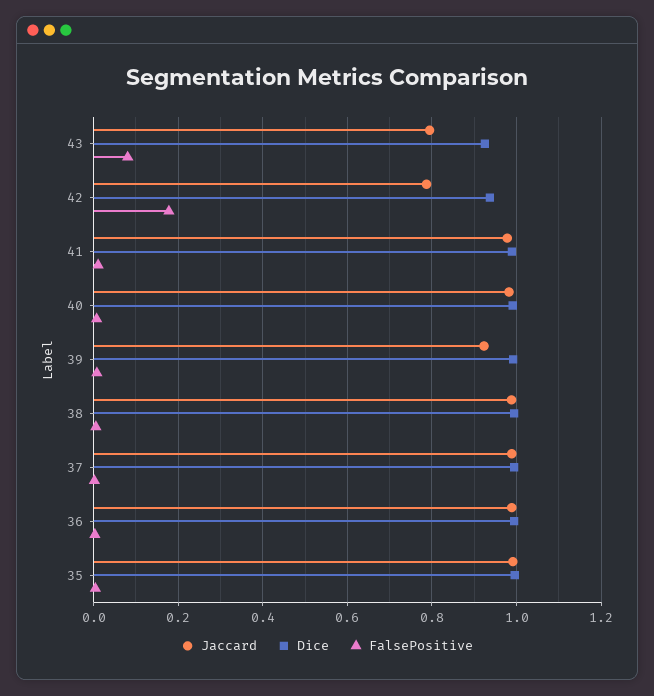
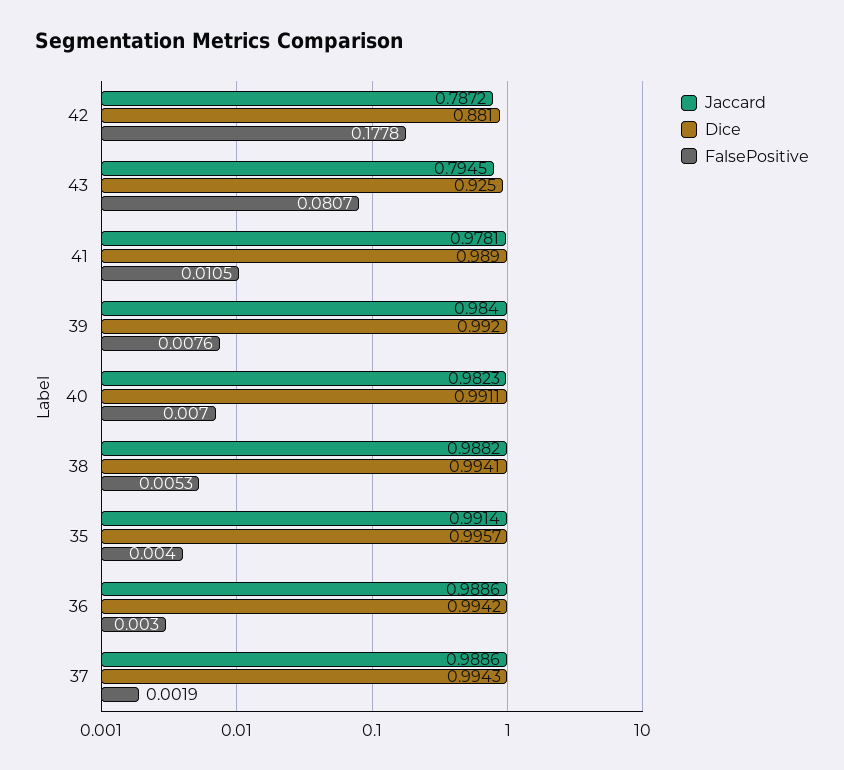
  {
    "Jaccard": {
      "43": 0.7945,
      "42": 0.7872,
      "41": 0.9781,
      "40": 0.9823,
-     "39": 0.92,
+     "39": 0.984,
      "38": 0.9882,
      "37": 0.9886,
      "36": 0.9886,
      "35": 0.9914
    },
    "Dice": {
      "43": 0.925,
-     "42": 0.94,
+     "42": 0.881,
      "41": 0.989,
      "40": 0.9911,
      "39": 0.992,
      "38": 0.9941,
      "37": 0.9943,
      "36": 0.9942,
      "35": 0.9957
    },
    "FalsePositive": {
      "43": 0.0807,
      "42": 0.1778,
      "41": 0.0105,
      "40": 0.007,
      "39": 0.0076,
      "38": 0.0053,
      "37": 0.0019,
      "36": 0.003,
      "35": 0.004
    }
  }

